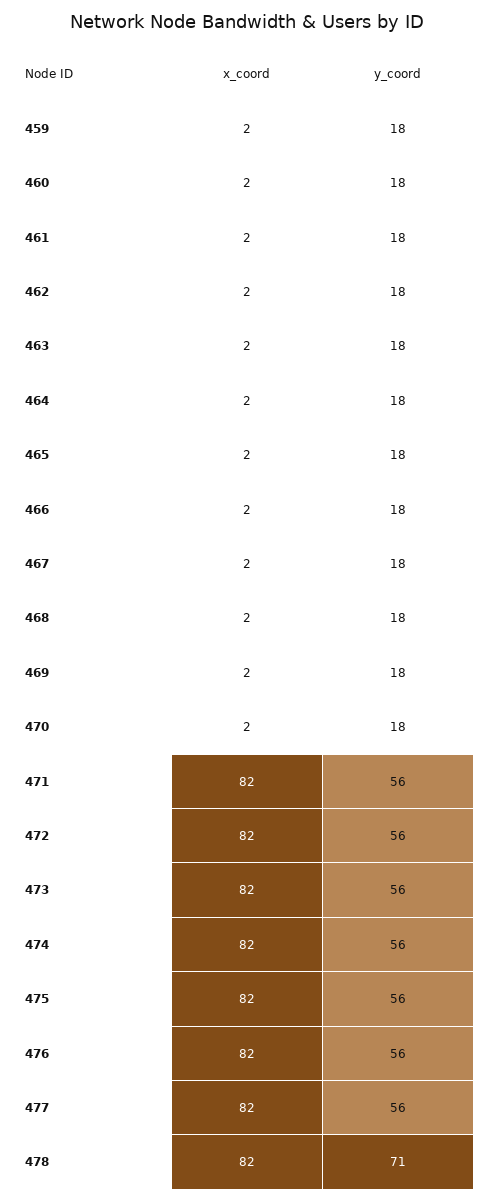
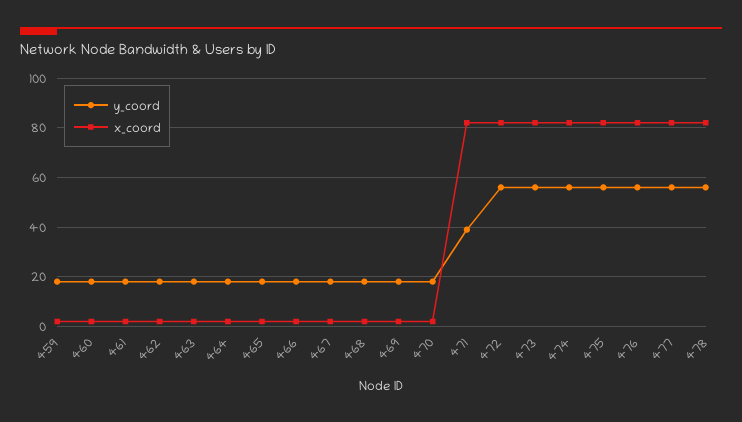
  {
    "x_coord": {
      "459": 2,
      "460": 2,
      "461": 2,
      "462": 2,
      "463": 2,
      "464": 2,
      "465": 2,
      "466": 2,
      "467": 2,
      "468": 2,
      "469": 2,
      "470": 2,
      "471": 82,
      "472": 82,
      "473": 82,
      "474": 82,
      "475": 82,
      "476": 82,
      "477": 82,
      "478": 82
    },
    "y_coord": {
      "459": 18,
      "460": 18,
      "461": 18,
      "462": 18,
      "463": 18,
      "464": 18,
      "465": 18,
      "466": 18,
      "467": 18,
      "468": 18,
      "469": 18,
      "470": 18,
-     "471": 56,
+     "471": 40,
      "472": 56,
      "473": 56,
      "474": 56,
      "475": 56,
      "476": 56,
      "477": 56,
-     "478": 71
+     "478": 55
    }
  }

